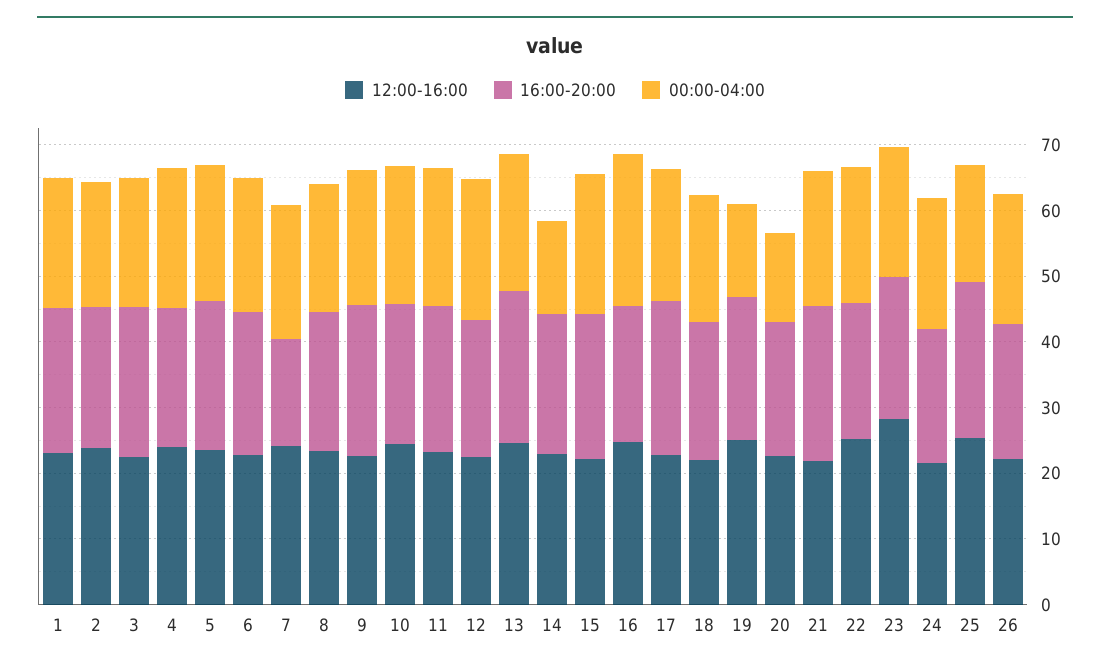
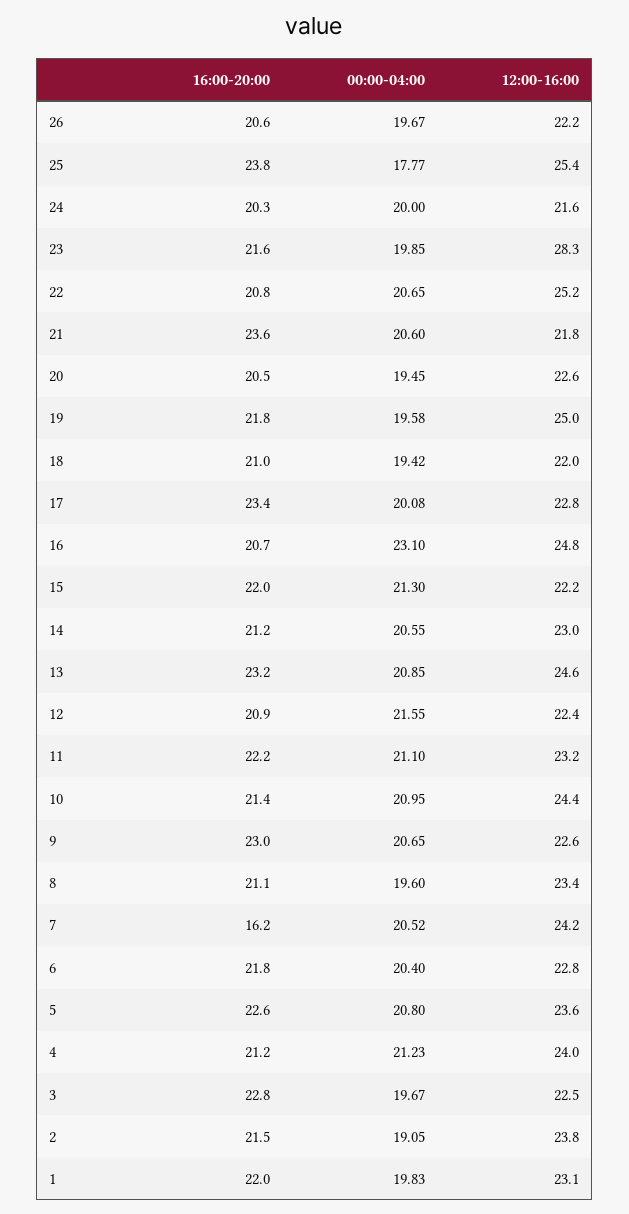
  {
    "12:00-16:00": {
      "1": 23.1,
      "2": 23.8,
      "3": 22.5,
      "4": 24,
      "5": 23.6,
      "6": 22.8,
      "7": 24.2,
      "8": 23.4,
      "9": 22.6,
      "10": 24.4,
      "11": 23.2,
      "12": 22.4,
      "13": 24.6,
      "14": 23,
      "15": 22.2,
      "16": 24.8,
      "17": 22.8,
      "18": 22,
      "19": 25,
      "20": 22.6,
      "21": 21.8,
      "22": 25.2,
      "23": 28.3,
      "24": 21.6,
      "25": 25.4,
      "26": 22.2
    },
    "16:00-20:00": {
      "1": 22,
      "2": 21.5,
      "3": 22.8,
      "4": 21.2,
      "5": 22.6,
      "6": 21.8,
      "7": 16.2,
      "8": 21.1,
      "9": 23,
      "10": 21.4,
      "11": 22.2,
      "12": 20.9,
      "13": 23.2,
      "14": 21.2,
      "15": 22,
      "16": 20.7,
      "17": 23.4,
      "18": 21,
      "19": 21.8,
      "20": 20.5,
      "21": 23.6,
      "22": 20.8,
      "23": 21.6,
      "24": 20.3,
      "25": 23.8,
      "26": 20.6
    },
    "00:00-04:00": {
      "1": 19.83,
      "2": 19.05,
      "3": 19.67,
      "4": 21.23,
      "5": 20.8,
      "6": 20.4,
      "7": 20.52,
      "8": 19.6,
      "9": 20.65,
      "10": 20.95,
      "11": 21.1,
      "12": 21.55,
      "13": 20.85,
-     "14": 14,
+     "14": 20.55,
      "15": 21.3,
      "16": 23.1,
      "17": 20.08,
      "18": 19.42,
-     "19": 14,
+     "19": 19.58,
-     "20": 14,
+     "20": 19.45,
      "21": 20.6,
      "22": 20.65,
      "23": 19.85,
      "24": 20,
      "25": 17.77,
      "26": 19.67
    }
  }

